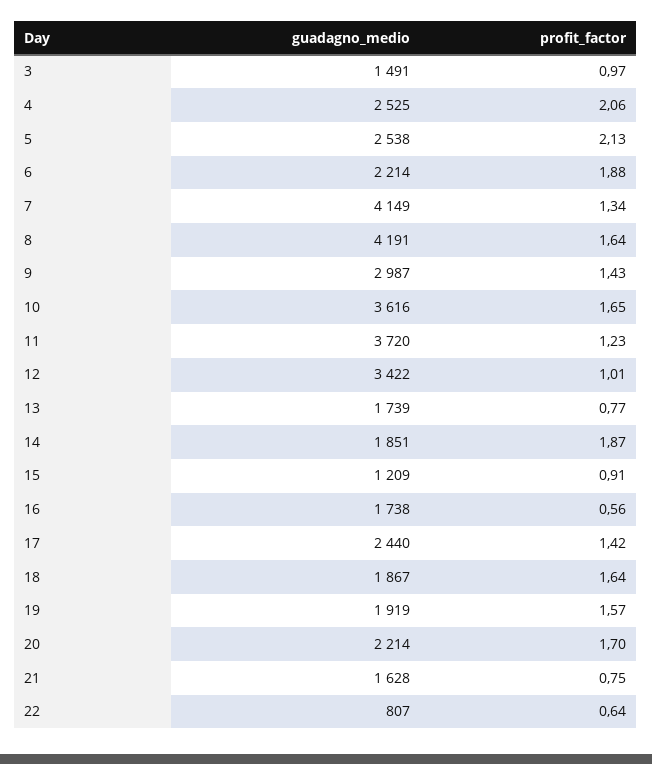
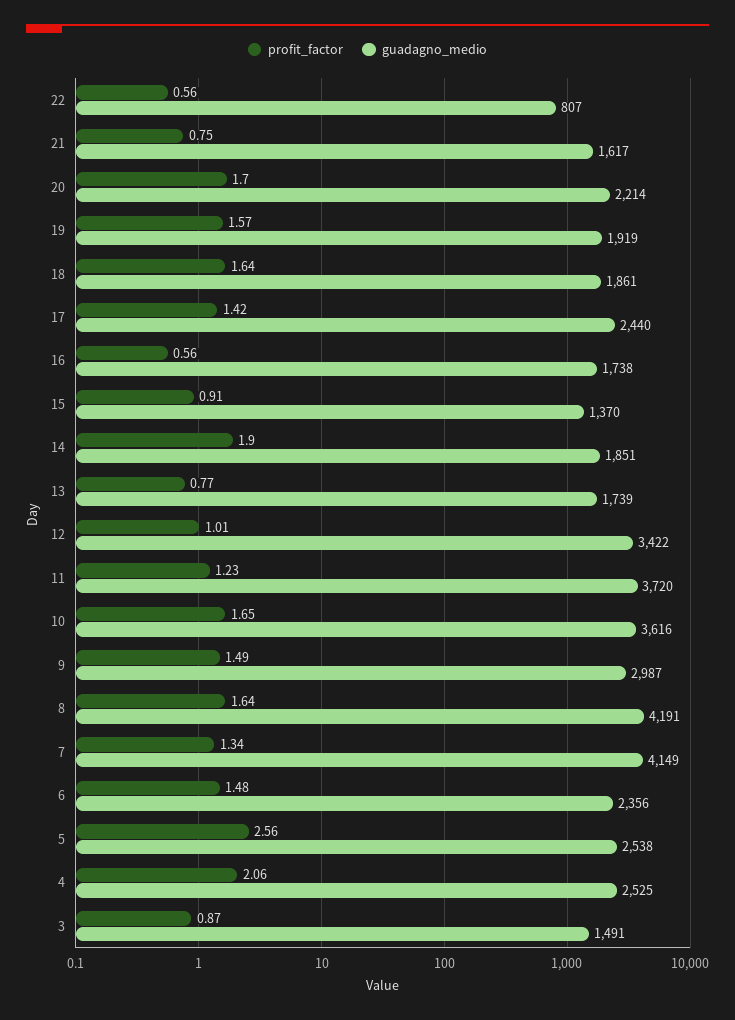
  {
    "guadagno_medio": {
      "3": 1491,
      "4": 2525,
      "5": 2538,
-     "6": 2214,
+     "6": 2356,
      "7": 4149,
      "8": 4191,
      "9": 2987,
      "10": 3616,
      "11": 3720,
      "12": 3422,
      "13": 1739,
      "14": 1851,
-     "15": 1209,
+     "15": 1370,
      "16": 1738,
      "17": 2440,
-     "18": 1867,
+     "18": 1861,
      "19": 1919,
      "20": 2214,
-     "21": 1628,
+     "21": 1617,
      "22": 807
    },
    "profit_factor": {
-     "3": 0.97,
+     "3": 0.87,
      "4": 2.06,
-     "5": 2.13,
+     "5": 2.56,
-     "6": 1.88,
+     "6": 1.48,
      "7": 1.34,
      "8": 1.64,
-     "9": 1.43,
+     "9": 1.49,
      "10": 1.65,
      "11": 1.23,
      "12": 1.01,
      "13": 0.77,
-     "14": 1.87,
+     "14": 1.9,
      "15": 0.91,
      "16": 0.56,
      "17": 1.42,
      "18": 1.64,
      "19": 1.57,
      "20": 1.7,
      "21": 0.75,
-     "22": 0.64
+     "22": 0.56
    }
  }

